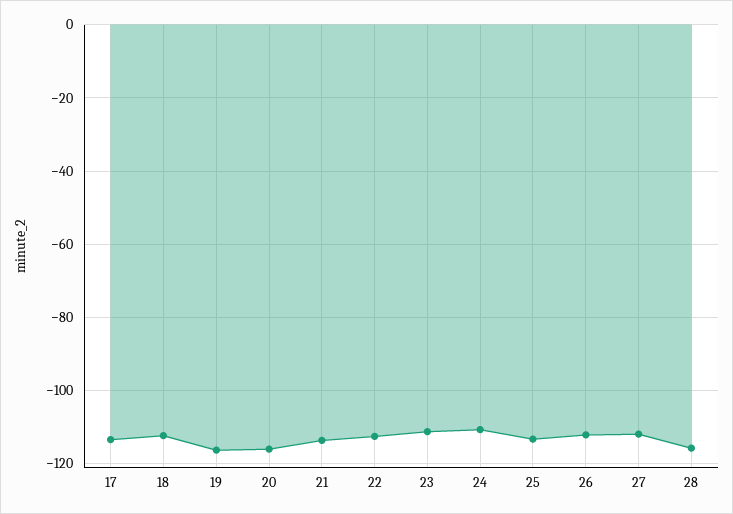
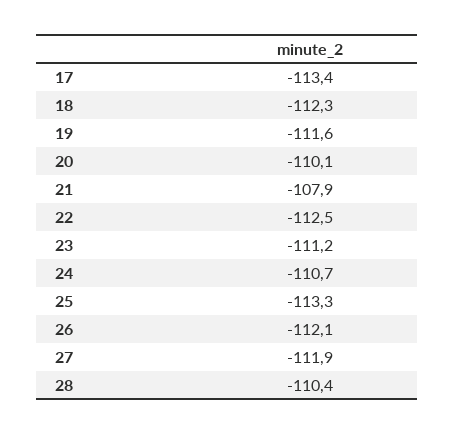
  {
    "17": -113.4,
    "18": -112.3,
-   "19": -116,
+   "19": -111.6,
-   "20": -116,
+   "20": -110.1,
-   "21": -114,
+   "21": -107.9,
    "22": -112.5,
    "23": -111.2,
    "24": -110.7,
    "25": -113.3,
    "26": -112.1,
    "27": -111.9,
-   "28": -116
+   "28": -110.4
  }

